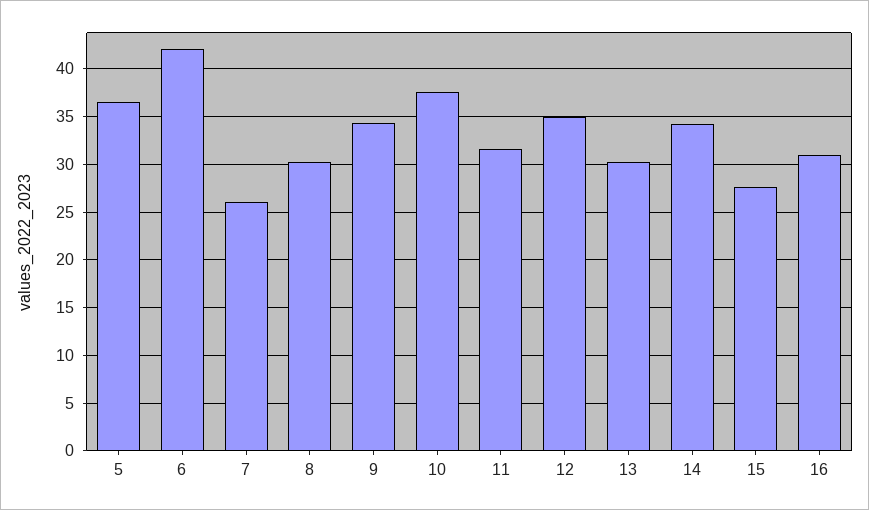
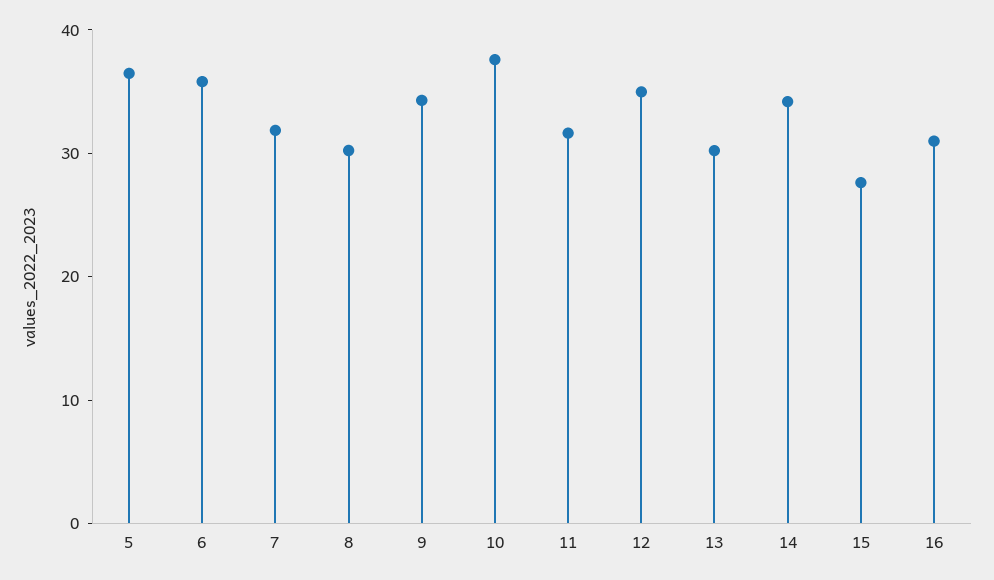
  {
    "5": 36,
-   "6": 42,
+   "6": 36,
-   "7": 26,
+   "7": 32,
    "8": 30,
    "9": 34,
    "10": 38,
    "11": 32,
    "12": 35,
    "13": 30,
    "14": 34,
    "15": 28,
    "16": 31
  }

